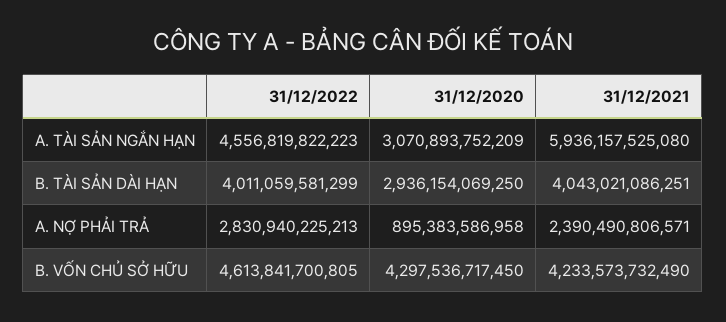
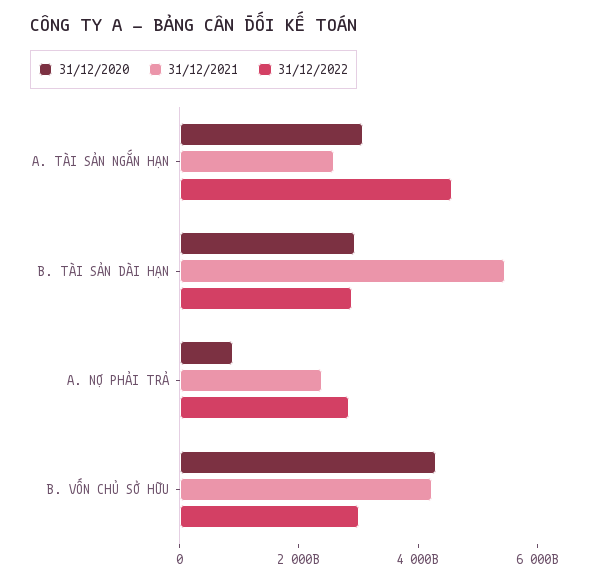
  {
    "31/12/2022": {
      "A. TÀI SẢN NGẮN HẠN": 4556819822223,
-     "B. TÀI SẢN DÀI HẠN": 4011059581299,
+     "B. TÀI SẢN DÀI HẠN": 3000000000000,
      "A. NỢ PHẢI TRẢ": 2830940225213,
-     "B. VỐN CHỦ SỞ HỮU": 4613841700805
+     "B. VỐN CHỦ SỞ HỮU": 3000000000000
    },
    "31/12/2020": {
      "A. TÀI SẢN NGẮN HẠN": 3070893752209,
      "B. TÀI SẢN DÀI HẠN": 2936154069250,
      "A. NỢ PHẢI TRẢ": 895383586958,
      "B. VỐN CHỦ SỞ HỮU": 4297536717450
    },
    "31/12/2021": {
-     "A. TÀI SẢN NGẮN HẠN": 5936157525080,
+     "A. TÀI SẢN NGẮN HẠN": 2500000000000,
-     "B. TÀI SẢN DÀI HẠN": 4043021086251,
+     "B. TÀI SẢN DÀI HẠN": 5500000000000,
      "A. NỢ PHẢI TRẢ": 2390490806571,
      "B. VỐN CHỦ SỞ HỮU": 4233573732490
    }
  }

